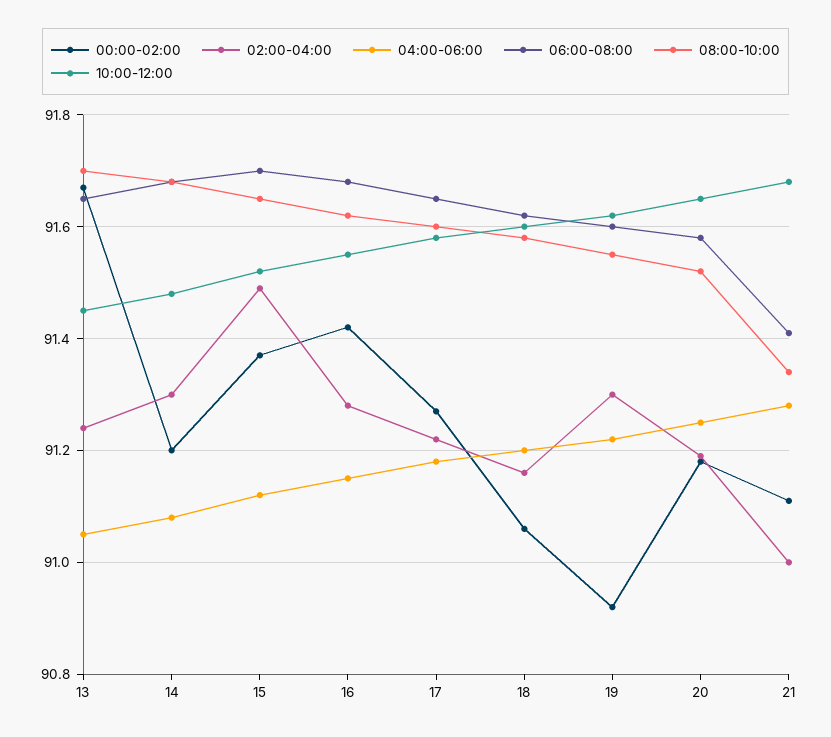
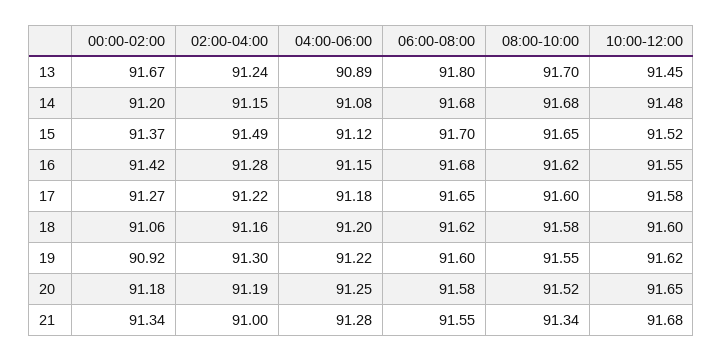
  {
    "00:00-02:00": {
      "13": 91.67,
      "14": 91.2,
      "15": 91.37,
      "16": 91.42,
      "17": 91.27,
      "18": 91.06,
      "19": 90.92,
      "20": 91.18,
-     "21": 91.1
+     "21": 91.34
    },
    "02:00-04:00": {
      "13": 91.24,
-     "14": 91.3,
+     "14": 91.15,
      "15": 91.49,
      "16": 91.28,
      "17": 91.22,
      "18": 91.16,
      "19": 91.3,
      "20": 91.19,
      "21": 91
    },
    "04:00-06:00": {
-     "13": 91.05,
+     "13": 90.89,
      "14": 91.08,
      "15": 91.12,
      "16": 91.15,
      "17": 91.18,
      "18": 91.2,
      "19": 91.22,
      "20": 91.25,
      "21": 91.28
    },
    "06:00-08:00": {
-     "13": 91.65,
+     "13": 91.8,
      "14": 91.68,
      "15": 91.7,
      "16": 91.68,
      "17": 91.65,
      "18": 91.62,
      "19": 91.6,
      "20": 91.58,
-     "21": 91.4
+     "21": 91.55
    },
    "08:00-10:00": {
      "13": 91.7,
      "14": 91.68,
      "15": 91.65,
      "16": 91.62,
      "17": 91.6,
      "18": 91.58,
      "19": 91.55,
      "20": 91.52,
      "21": 91.34
    },
    "10:00-12:00": {
      "13": 91.45,
      "14": 91.48,
      "15": 91.52,
      "16": 91.55,
      "17": 91.58,
      "18": 91.6,
      "19": 91.62,
      "20": 91.65,
      "21": 91.68
    }
  }

